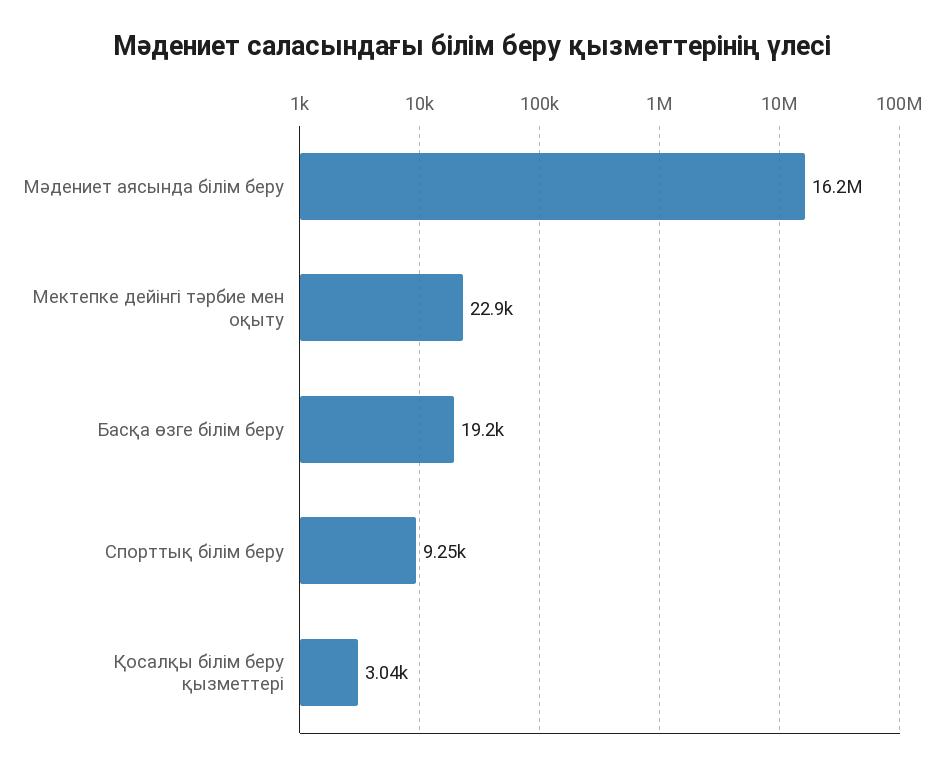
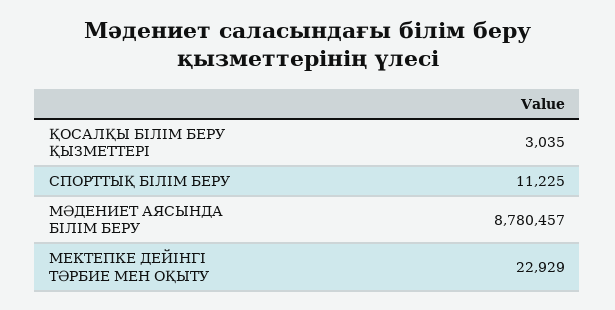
  {
-   "Мәдениет аясында білім беру": 16200000,
+   "Мәдениет аясында білім беру": 8780457,
    "Мектепке дейінгі тәрбие мен оқыту": 22929,
-   "Басқа өзге білім беру": 19200,
-   "Спорттық білім беру": 9250,
+   "Спорттық білім беру": 11225,
    "Қосалқы білім беру қызметтері": 3035
  }

